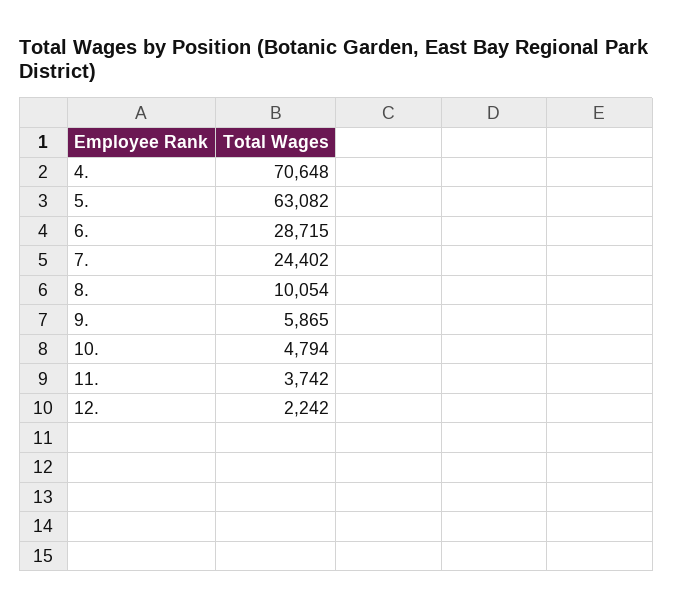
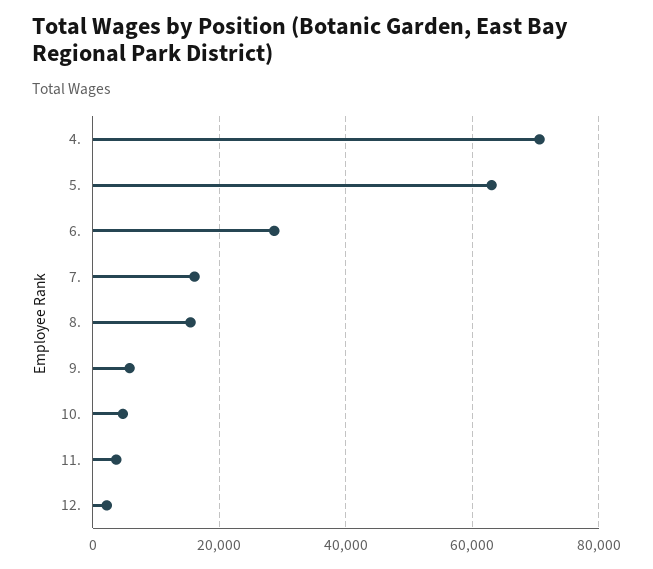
  {
    "4.": 70648,
    "5.": 63082,
    "6.": 28715,
-   "7.": 24402,
+   "7.": 16000,
-   "8.": 10054,
+   "8.": 16000,
    "9.": 5865,
    "10.": 4794,
    "11.": 3742,
    "12.": 2242
  }

